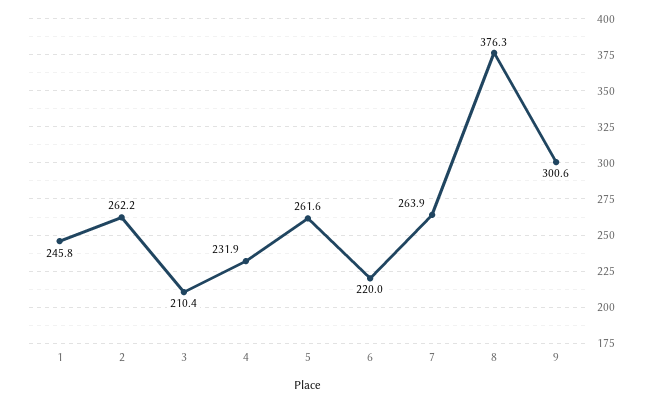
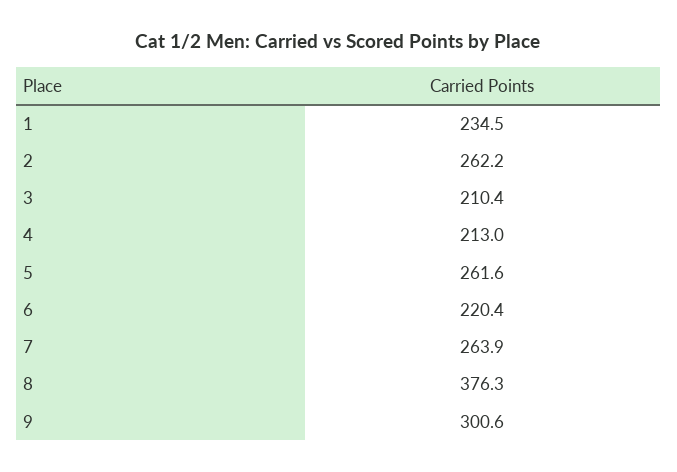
  {
-   "1": 245.8,
+   "1": 234.5,
    "2": 262.2,
    "3": 210.4,
-   "4": 231.9,
+   "4": 213,
    "5": 261.6,
-   "6": 220,
+   "6": 220.4,
    "7": 263.9,
    "8": 376.3,
    "9": 300.6
  }

